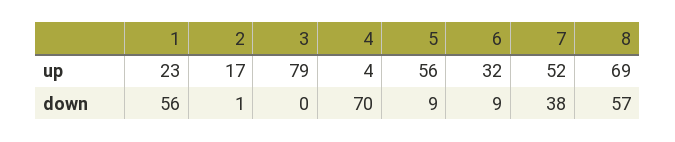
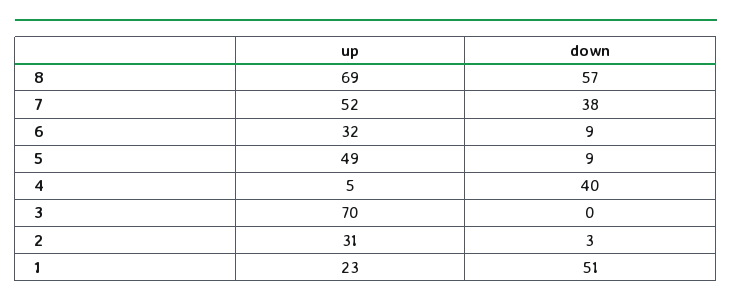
  {
    "1": {
      "up": 23,
-     "down": 56
+     "down": 51
    },
    "2": {
-     "up": 17,
+     "up": 31,
-     "down": 1
+     "down": 3
    },
    "3": {
-     "up": 79,
+     "up": 70,
      "down": 0
    },
    "4": {
-     "up": 4,
+     "up": 5,
-     "down": 70
+     "down": 40
    },
    "5": {
-     "up": 56,
+     "up": 49,
      "down": 9
    },
    "6": {
      "up": 32,
      "down": 9
    },
    "7": {
      "up": 52,
      "down": 38
    },
    "8": {
      "up": 69,
      "down": 57
    }
  }

